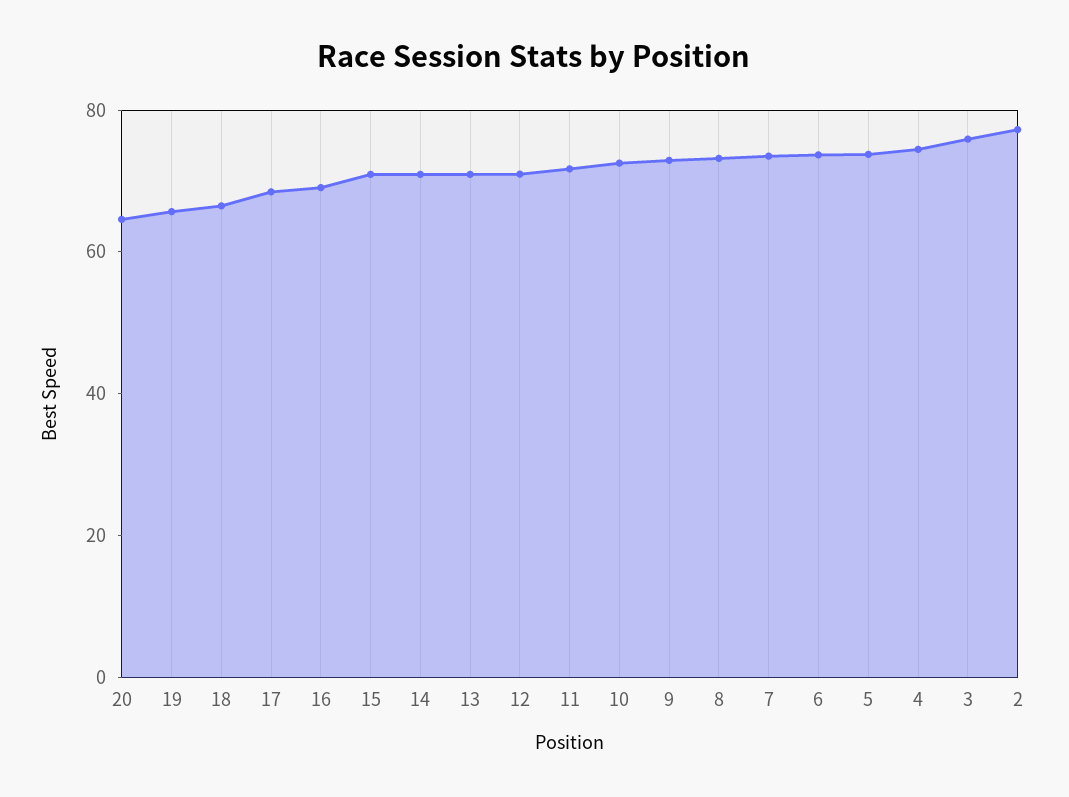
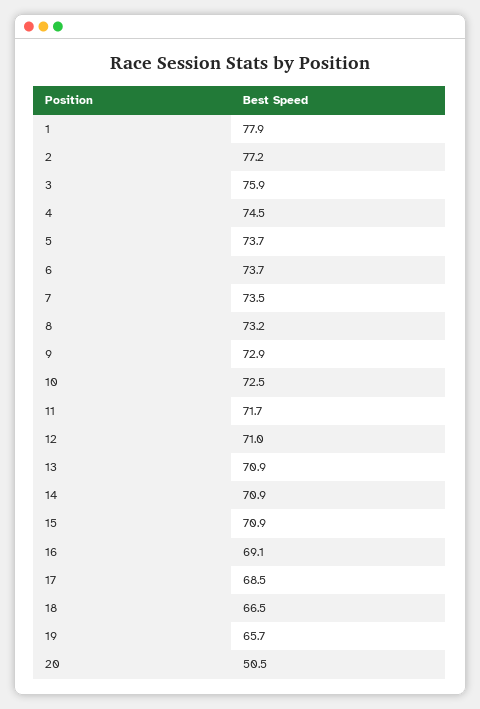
  {
-   "20": 65,
+   "20": 50.5,
    "19": 65.7,
    "18": 66.5,
    "17": 68.5,
    "16": 69.1,
    "15": 70.9,
    "14": 70.9,
    "13": 70.9,
    "12": 71,
    "11": 71.7,
    "10": 72.5,
    "9": 72.9,
    "8": 73.2,
    "7": 73.5,
    "6": 73.7,
    "5": 73.7,
    "4": 74.5,
    "3": 75.9,
-   "2": 77.2
+   "2": 77.2,
+   "1": 77.9
  }

